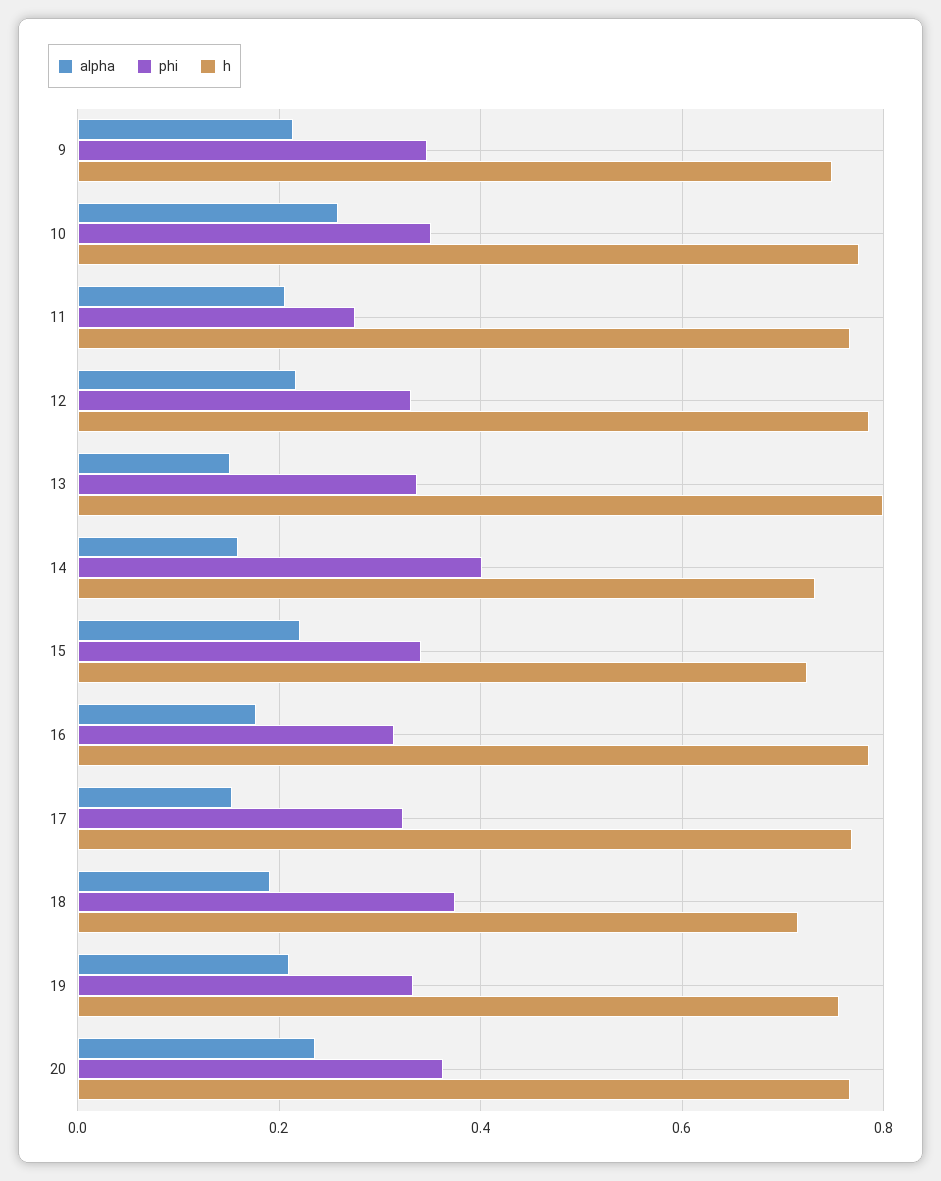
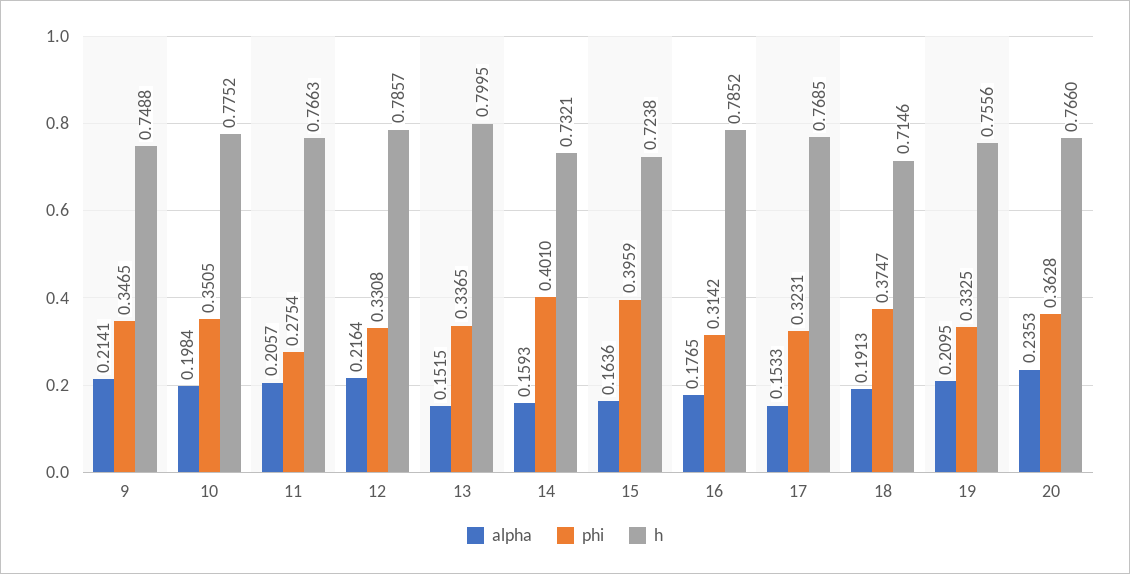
  {
    "alpha": {
      "9": 0.2141,
-     "10": 0.26,
+     "10": 0.1984,
      "11": 0.2057,
      "12": 0.2164,
      "13": 0.1515,
      "14": 0.1593,
-     "15": 0.22,
+     "15": 0.1636,
      "16": 0.1765,
      "17": 0.1533,
      "18": 0.1913,
      "19": 0.2095,
      "20": 0.2353
    },
    "phi": {
      "9": 0.3465,
      "10": 0.3505,
      "11": 0.2754,
      "12": 0.3308,
      "13": 0.3365,
      "14": 0.401,
-     "15": 0.34,
+     "15": 0.3959,
      "16": 0.3142,
      "17": 0.3231,
      "18": 0.3747,
      "19": 0.3325,
      "20": 0.3628
    },
    "h": {
      "9": 0.7488,
      "10": 0.7752,
      "11": 0.7663,
      "12": 0.7857,
      "13": 0.7995,
      "14": 0.7321,
      "15": 0.7238,
      "16": 0.7852,
      "17": 0.7685,
      "18": 0.7146,
      "19": 0.7556,
      "20": 0.766
    }
  }

